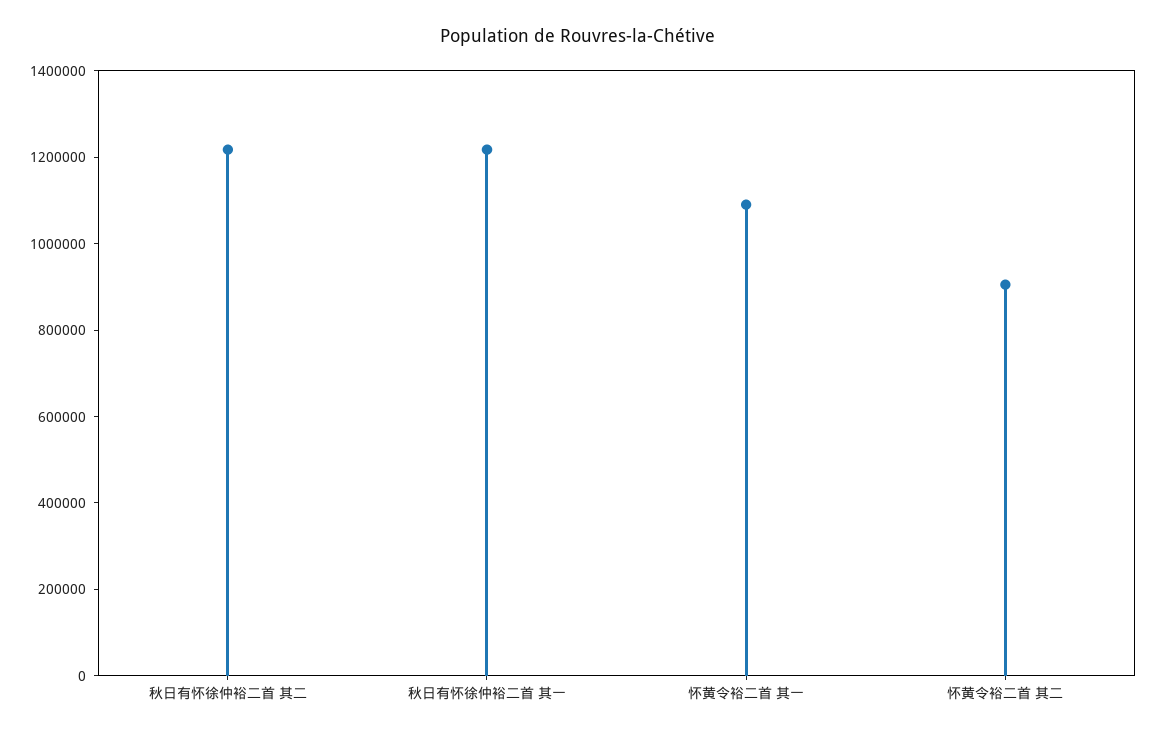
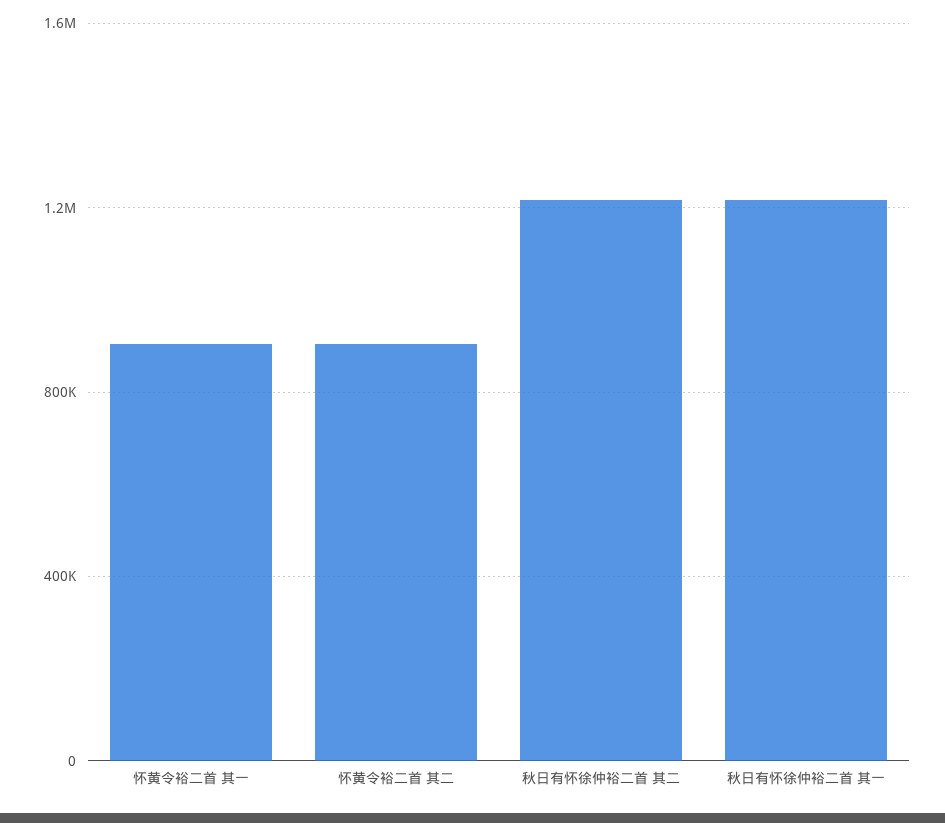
  {
    "秋日有怀徐仲裕二首 其二": 1200000,
    "秋日有怀徐仲裕二首 其一": 1200000,
-   "怀黄令裕二首 其一": 1100000,
+   "怀黄令裕二首 其一": 900000,
    "怀黄令裕二首 其二": 900000
  }

